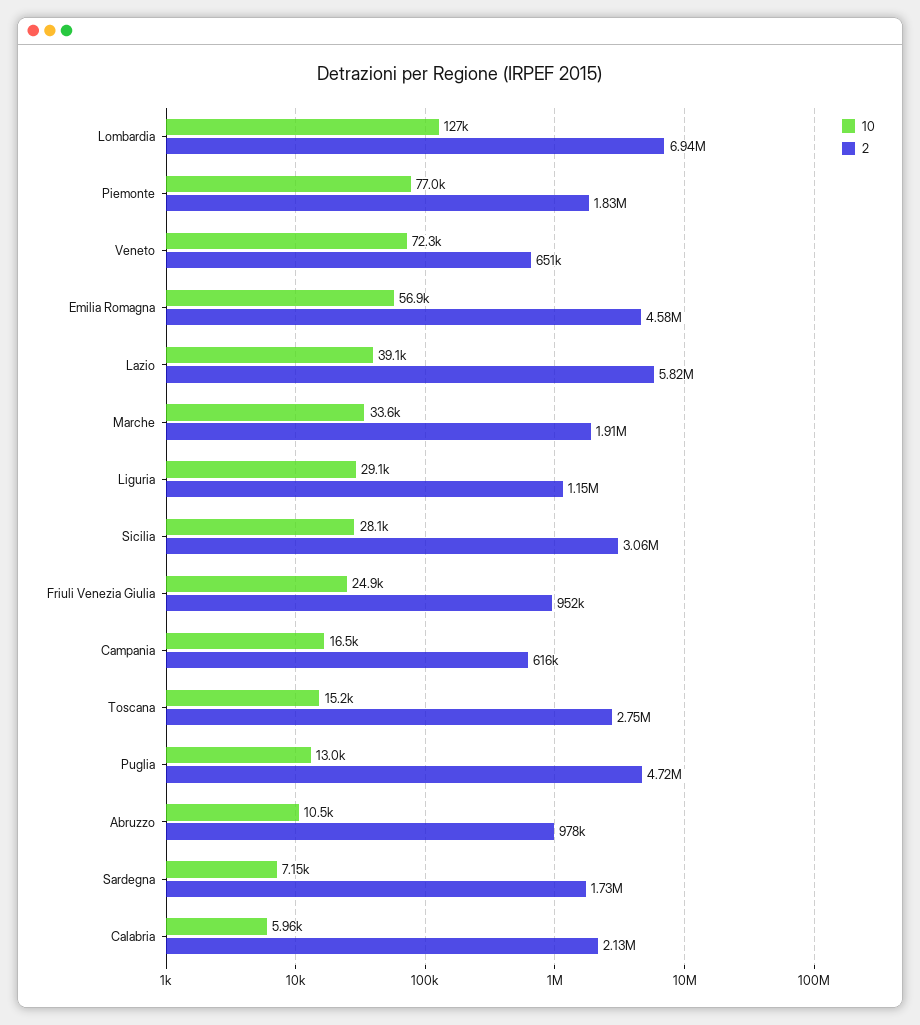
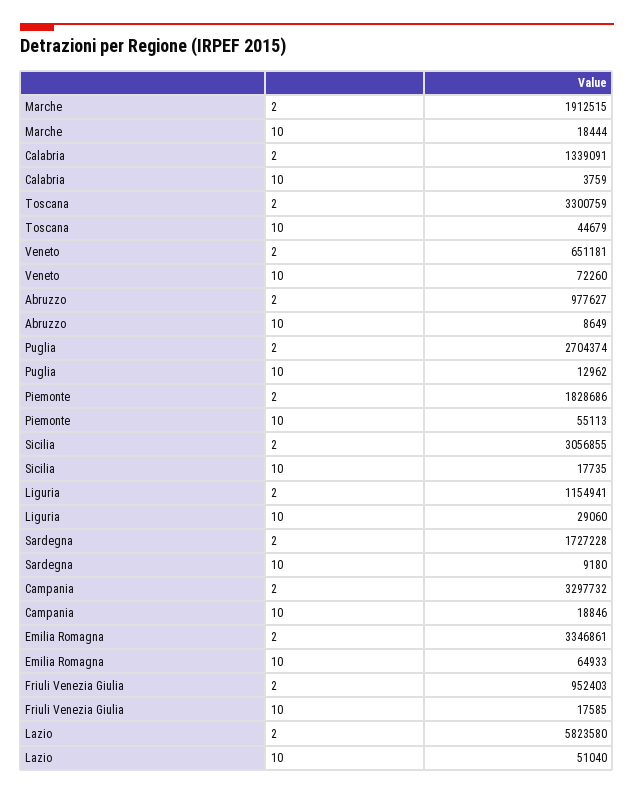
  {
    "10": {
-     "Lombardia": 127000,
-     "Piemonte": 77000,
+     "Piemonte": 55113,
      "Veneto": 72260,
-     "Emilia Romagna": 56900,
+     "Emilia Romagna": 64933,
-     "Lazio": 39100,
+     "Lazio": 51040,
-     "Marche": 33600,
+     "Marche": 18444,
      "Liguria": 29060,
-     "Sicilia": 28100,
+     "Sicilia": 17735,
-     "Friuli Venezia Giulia": 24900,
+     "Friuli Venezia Giulia": 17585,
-     "Campania": 16500,
+     "Campania": 18846,
-     "Toscana": 15200,
+     "Toscana": 44679,
      "Puglia": 12962,
-     "Abruzzo": 10500,
+     "Abruzzo": 8649,
-     "Sardegna": 7150,
+     "Sardegna": 9180,
-     "Calabria": 5960
+     "Calabria": 3759
    },
    "2": {
-     "Lombardia": 6940000,
      "Piemonte": 1828686,
      "Veneto": 651181,
-     "Emilia Romagna": 4580000,
+     "Emilia Romagna": 3346861,
      "Lazio": 5823580,
      "Marche": 1912515,
      "Liguria": 1154941,
      "Sicilia": 3056855,
      "Friuli Venezia Giulia": 952403,
-     "Campania": 616000,
+     "Campania": 3297732,
-     "Toscana": 2750000,
+     "Toscana": 3300759,
-     "Puglia": 4720000,
+     "Puglia": 2704374,
      "Abruzzo": 977627,
      "Sardegna": 1727228,
-     "Calabria": 2130000
+     "Calabria": 1339091
    }
  }

